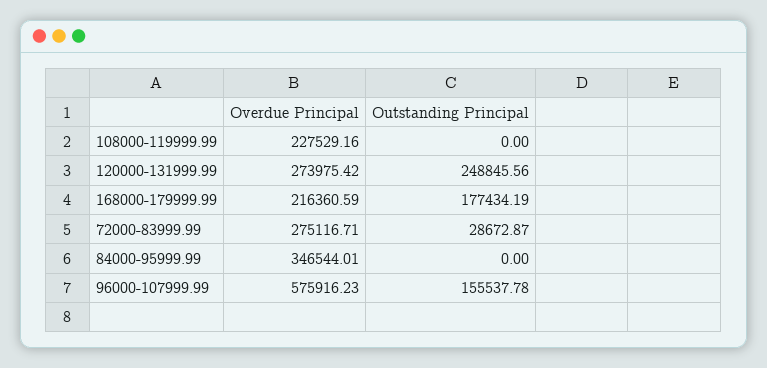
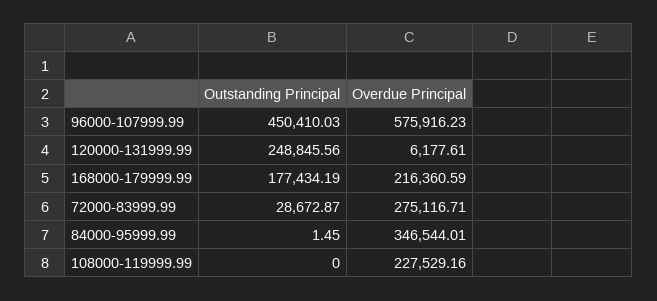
  {
    "Overdue Principal": {
      "108000-119999.99": 227529.16,
-     "120000-131999.99": 273975.42,
+     "120000-131999.99": 6177.61,
      "168000-179999.99": 216360.59,
      "72000-83999.99": 275116.71,
      "84000-95999.99": 346544.01,
      "96000-107999.99": 575916.23
    },
    "Outstanding Principal": {
      "108000-119999.99": 0,
      "120000-131999.99": 248845.56,
      "168000-179999.99": 177434.19,
      "72000-83999.99": 28672.87,
-     "84000-95999.99": 0,
+     "84000-95999.99": 1.45,
-     "96000-107999.99": 155537.78
+     "96000-107999.99": 450410.03
    }
  }

